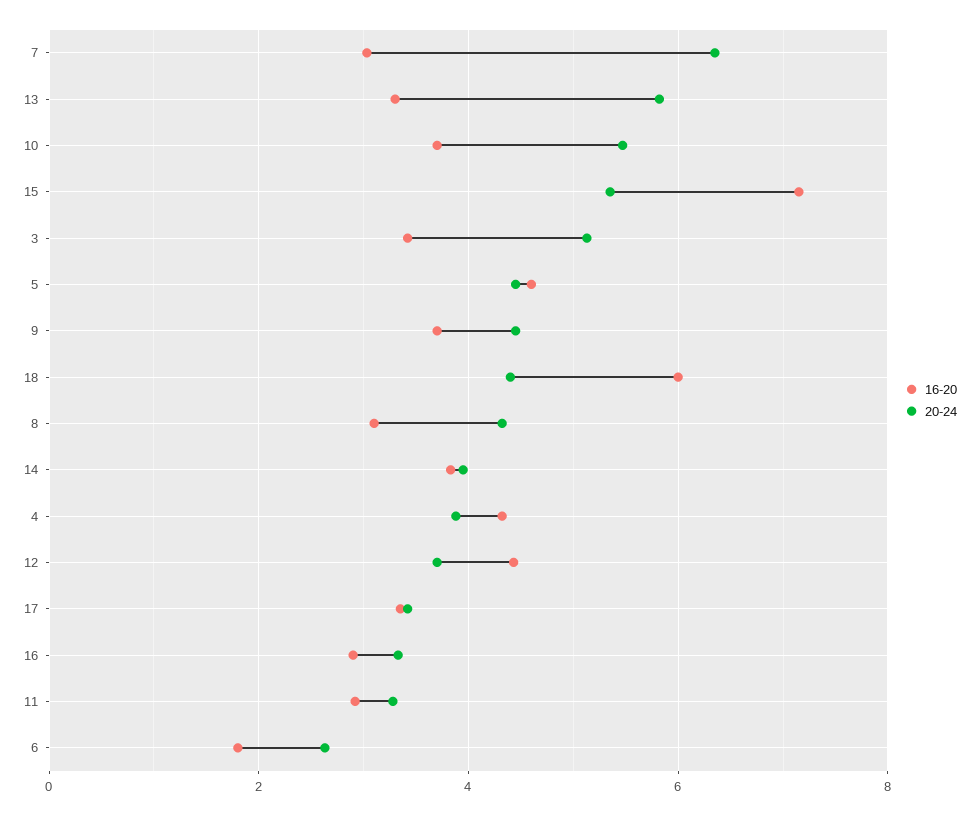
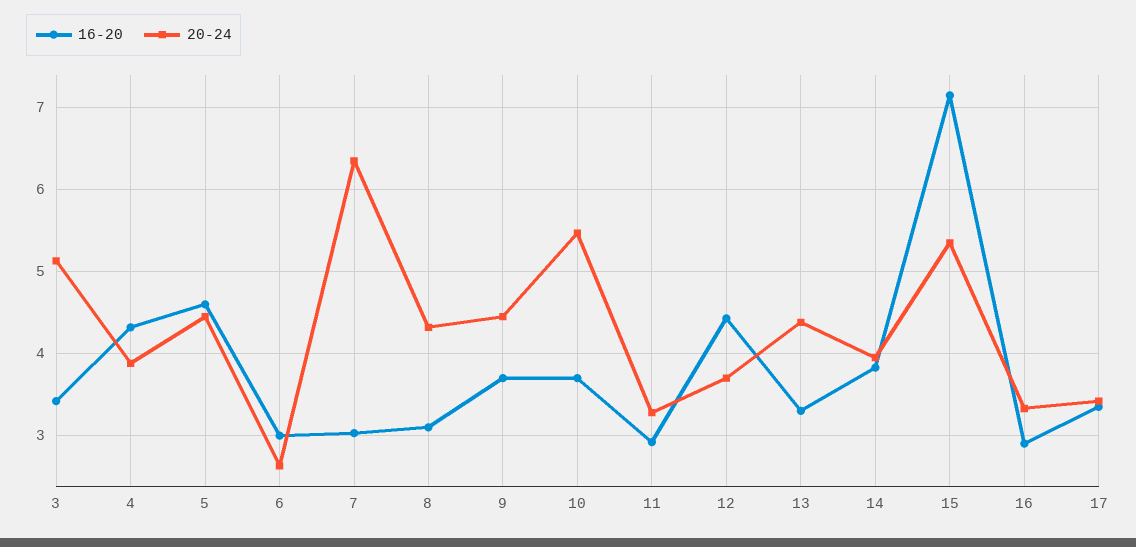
  {
    "16-20": {
      "7": 3,
      "13": 3.3,
      "10": 3.7,
      "15": 7.2,
      "3": 3.4,
      "5": 4.6,
      "9": 3.7,
-     "18": 6,
      "8": 3.1,
      "14": 3.8,
      "4": 4.3,
      "12": 4.4,
      "17": 3.4,
      "16": 2.9,
      "11": 2.9,
-     "6": 1.8
+     "6": 3
    },
    "20-24": {
      "7": 6.4,
-     "13": 5.8,
+     "13": 4.4,
      "10": 5.5,
      "15": 5.4,
      "3": 5.1,
      "5": 4.5,
      "9": 4.5,
-     "18": 4.4,
      "8": 4.3,
      "14": 4,
      "4": 3.9,
      "12": 3.7,
      "17": 3.4,
      "16": 3.3,
      "11": 3.3,
      "6": 2.6
    }
  }

